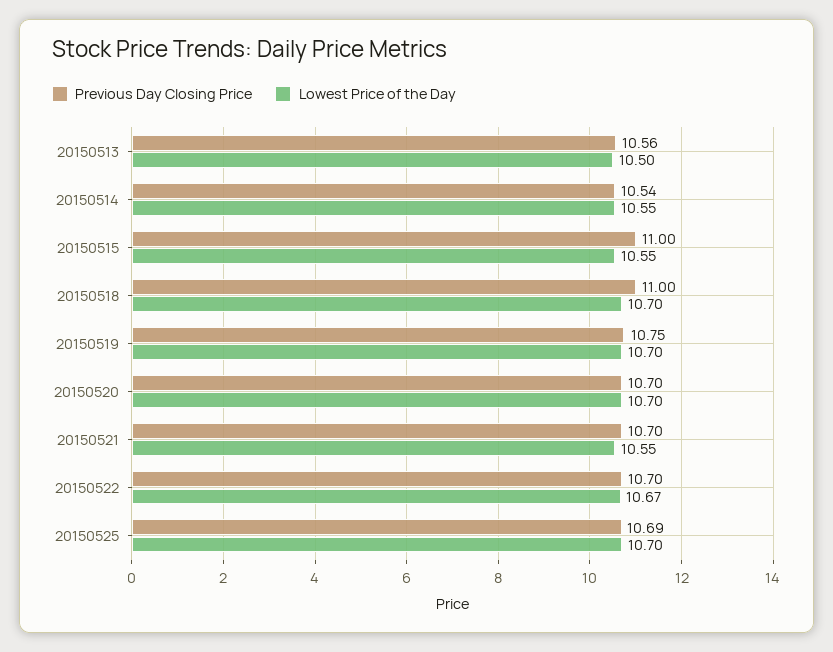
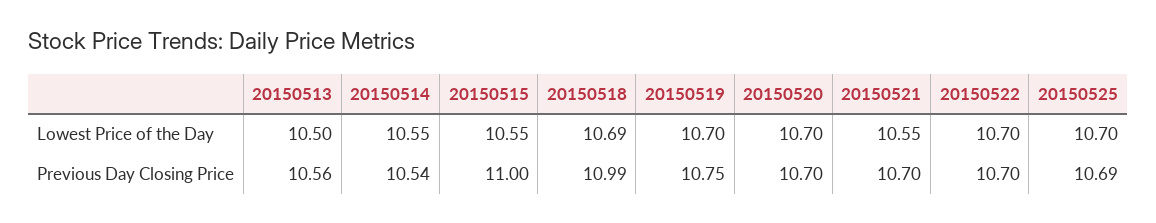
  {
    "Previous Day Closing Price": {
      "20150513": 10.56,
      "20150514": 10.54,
      "20150515": 11,
-     "20150518": 11,
+     "20150518": 10.99,
      "20150519": 10.75,
      "20150520": 10.7,
      "20150521": 10.7,
      "20150522": 10.7,
      "20150525": 10.69
    },
    "Lowest Price of the Day": {
      "20150513": 10.5,
      "20150514": 10.55,
      "20150515": 10.55,
-     "20150518": 10.7,
+     "20150518": 10.69,
      "20150519": 10.7,
      "20150520": 10.7,
      "20150521": 10.55,
-     "20150522": 10.67,
+     "20150522": 10.7,
      "20150525": 10.7
    }
  }

